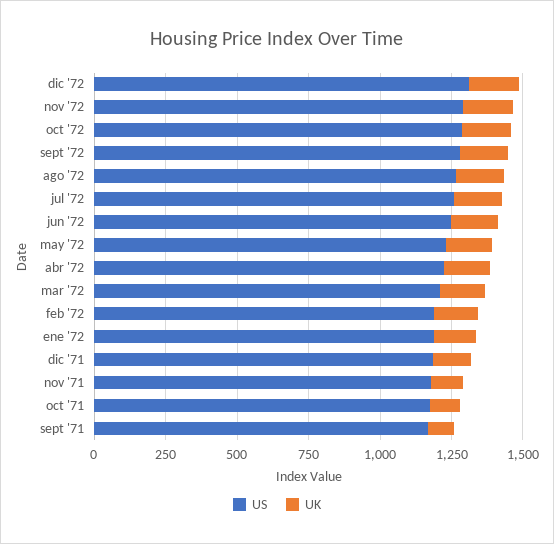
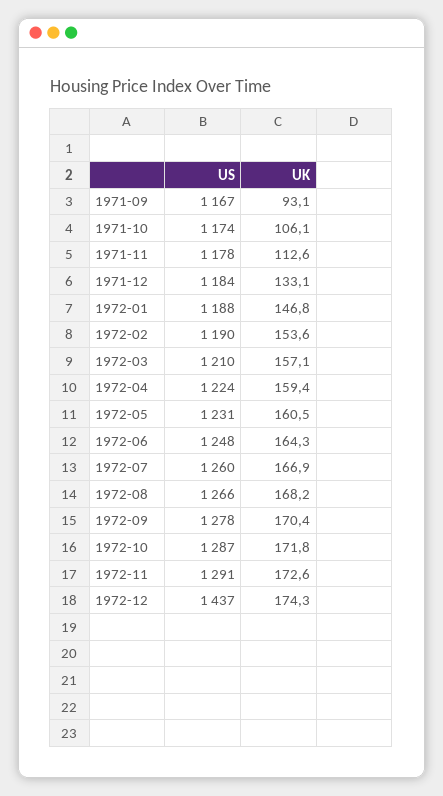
  {
    "US": {
-     "dic '72": 1300,
+     "dic '72": 1437,
      "nov '72": 1291,
      "oct '72": 1287,
      "sept '72": 1278,
      "ago '72": 1266,
      "jul '72": 1260,
      "jun '72": 1248,
      "may '72": 1231,
      "abr '72": 1224,
      "mar '72": 1210,
      "feb '72": 1190,
      "ene '72": 1188,
      "dic '71": 1184,
      "nov '71": 1178,
      "oct '71": 1174,
      "sept '71": 1167
    },
    "UK": {
      "dic '72": 174.3,
      "nov '72": 172.6,
      "oct '72": 171.8,
      "sept '72": 170.4,
      "ago '72": 168.2,
      "jul '72": 166.9,
      "jun '72": 164.3,
      "may '72": 160.5,
      "abr '72": 159.4,
      "mar '72": 157.1,
      "feb '72": 153.6,
      "ene '72": 146.8,
      "dic '71": 133.1,
      "nov '71": 112.6,
      "oct '71": 106.1,
      "sept '71": 93.1
    }
  }

